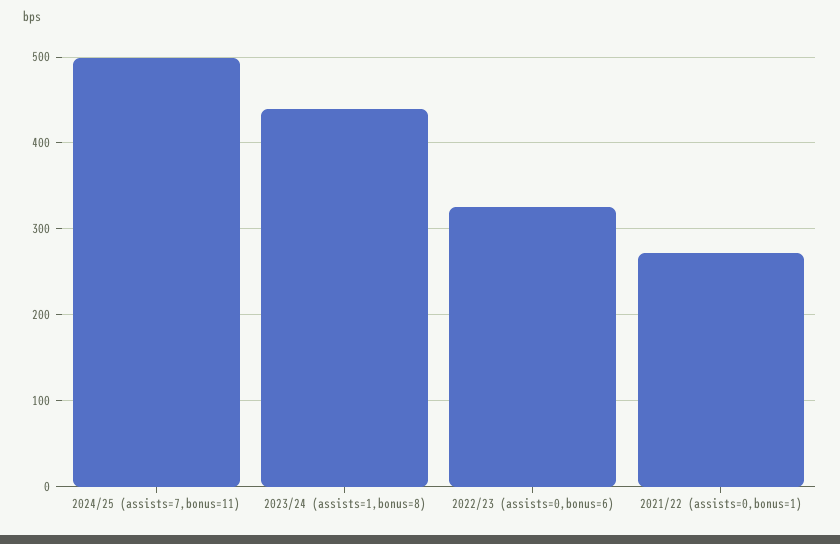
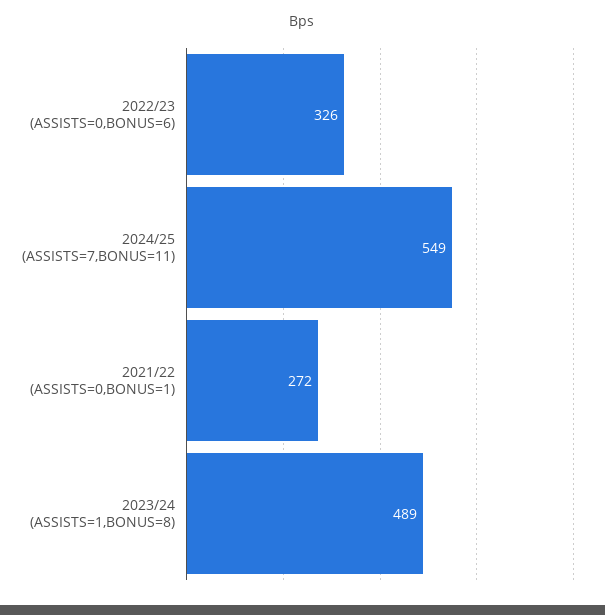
  {
-   "2024/25 (assists=7,bonus=11)": 500,
+   "2024/25 (assists=7,bonus=11)": 549,
-   "2023/24 (assists=1,bonus=8)": 440,
+   "2023/24 (assists=1,bonus=8)": 489,
    "2022/23 (assists=0,bonus=6)": 326,
    "2021/22 (assists=0,bonus=1)": 272
  }

